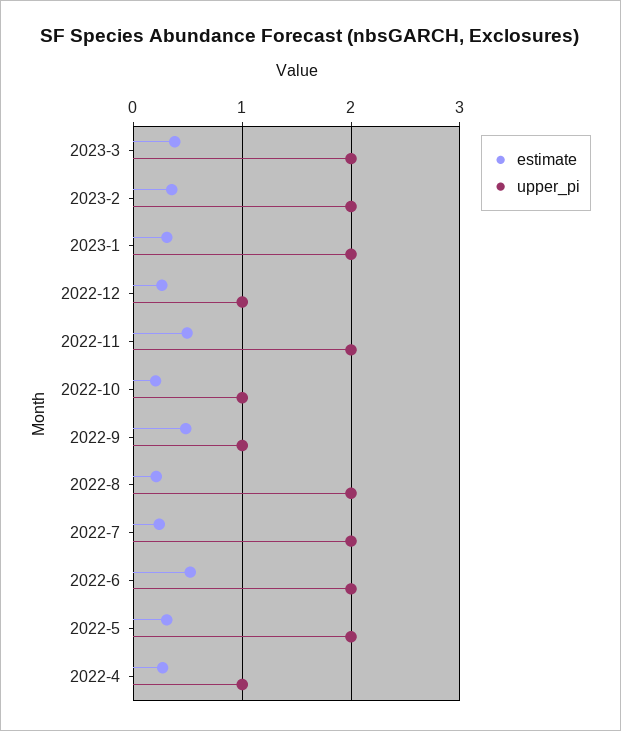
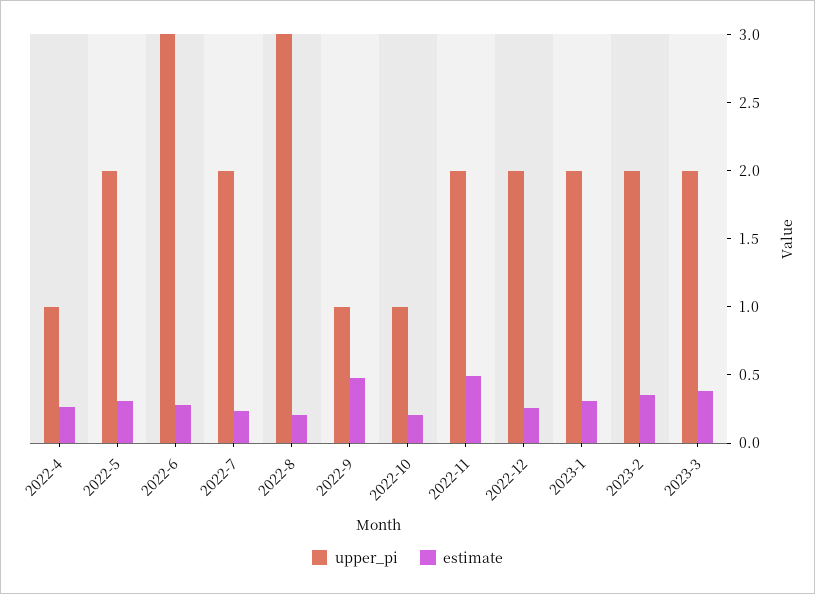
  {
    "estimate": {
      "2023-3": 0.4,
      "2023-2": 0.4,
      "2023-1": 0.3,
      "2022-12": 0.3,
      "2022-11": 0.5,
      "2022-10": 0.2,
      "2022-9": 0.5,
      "2022-8": 0.2,
      "2022-7": 0.2,
-     "2022-6": 0.5,
+     "2022-6": 0.3,
      "2022-5": 0.3,
      "2022-4": 0.3
    },
    "upper_pi": {
      "2023-3": 2,
      "2023-2": 2,
      "2023-1": 2,
-     "2022-12": 1,
+     "2022-12": 2,
      "2022-11": 2,
      "2022-10": 1,
      "2022-9": 1,
-     "2022-8": 2,
+     "2022-8": 3,
      "2022-7": 2,
-     "2022-6": 2,
+     "2022-6": 3,
      "2022-5": 2,
      "2022-4": 1
    }
  }

